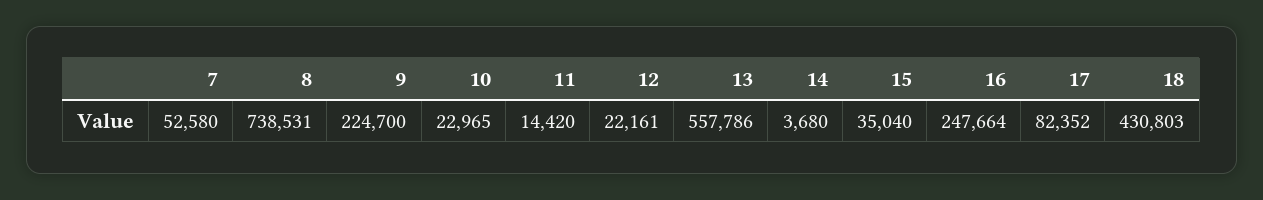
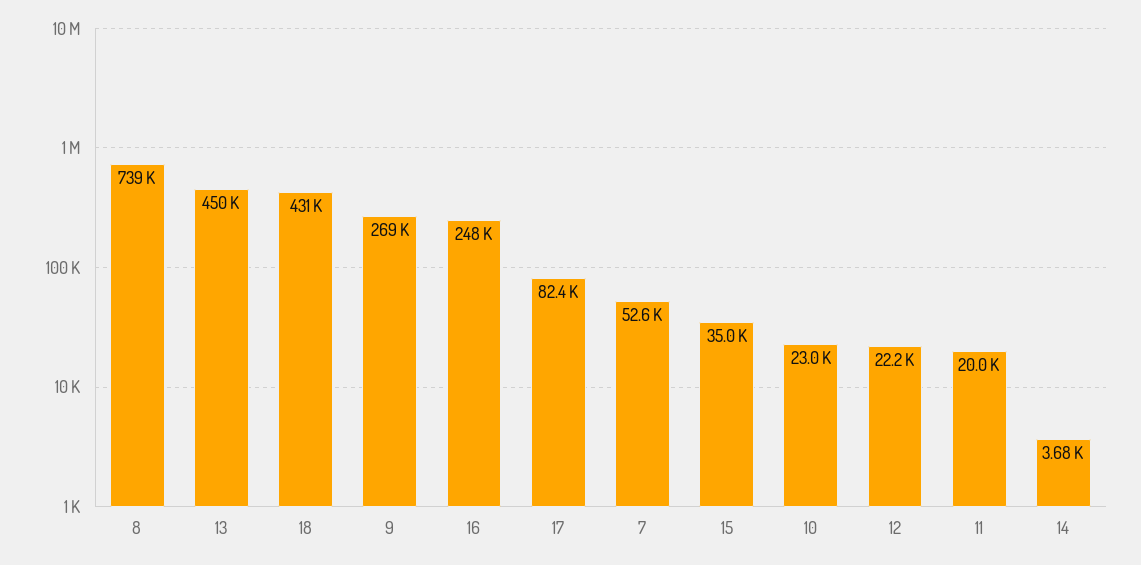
  {
    "7": 52580,
    "8": 738531,
-   "9": 224700,
+   "9": 269000,
    "10": 22965,
-   "11": 14420,
+   "11": 20000,
    "12": 22161,
-   "13": 557786,
+   "13": 450000,
    "14": 3680,
    "15": 35040,
    "16": 247664,
    "17": 82352,
    "18": 430803
  }

